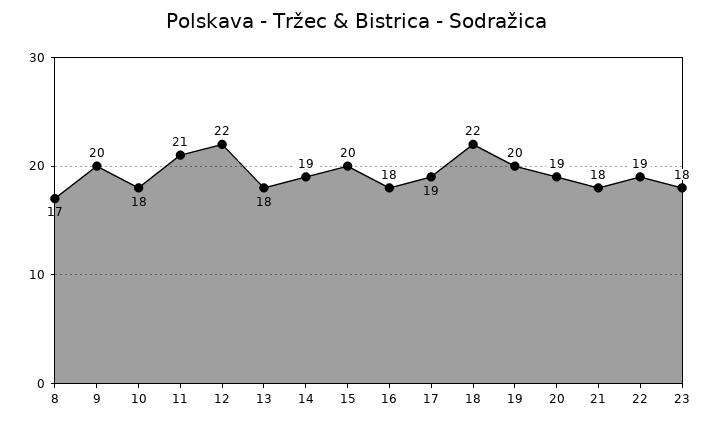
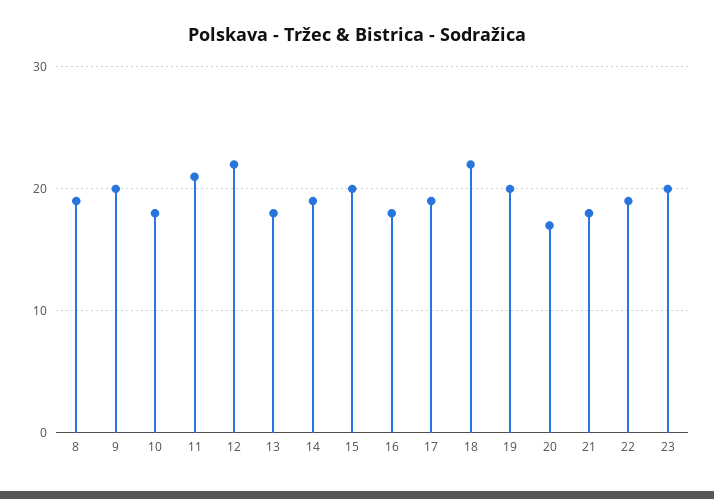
  {
-   "8": 17,
+   "8": 19,
    "9": 20,
    "10": 18,
    "11": 21,
    "12": 22,
    "13": 18,
    "14": 19,
    "15": 20,
    "16": 18,
    "17": 19,
    "18": 22,
    "19": 20,
-   "20": 19,
+   "20": 17,
    "21": 18,
    "22": 19,
-   "23": 18
+   "23": 20
  }

